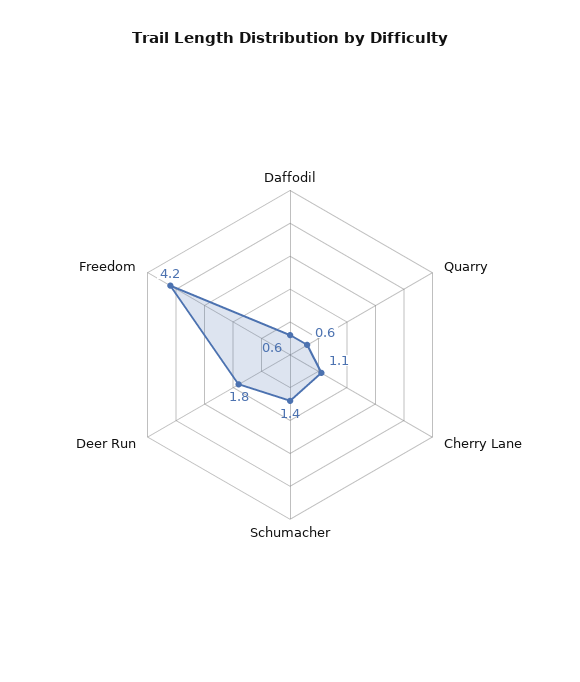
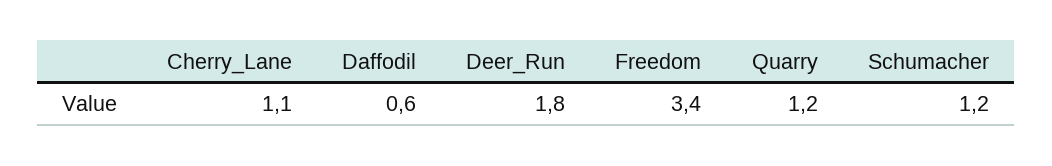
  {
    "Daffodil": 0.6,
-   "Quarry": 0.6,
+   "Quarry": 1.2,
    "Cherry Lane": 1.1,
-   "Schumacher": 1.4,
+   "Schumacher": 1.2,
    "Deer Run": 1.8,
-   "Freedom": 4.2
+   "Freedom": 3.4
  }

